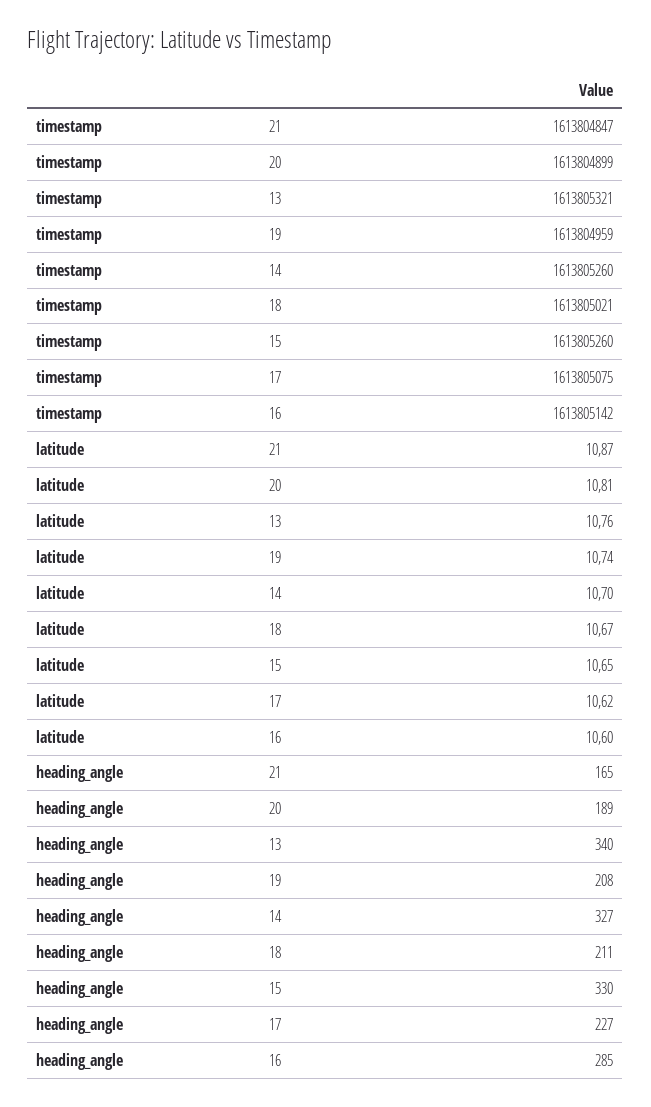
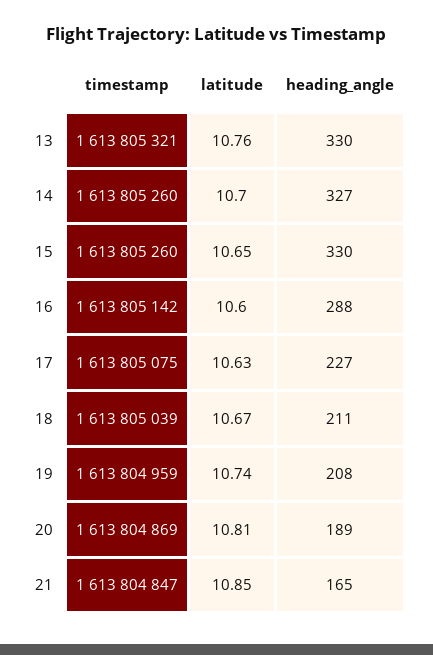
  {
    "timestamp": {
      "21": 1613804847,
-     "20": 1613804899,
+     "20": 1613804869,
      "13": 1613805321,
      "19": 1613804959,
      "14": 1613805260,
-     "18": 1613805021,
+     "18": 1613805039,
      "15": 1613805260,
      "17": 1613805075,
      "16": 1613805142
    },
    "latitude": {
-     "21": 10.87,
+     "21": 10.85,
      "20": 10.81,
      "13": 10.76,
      "19": 10.74,
      "14": 10.7,
      "18": 10.67,
      "15": 10.65,
-     "17": 10.62,
+     "17": 10.63,
      "16": 10.6
    },
    "heading_angle": {
      "21": 165,
      "20": 189,
-     "13": 340,
+     "13": 330,
      "19": 208,
      "14": 327,
      "18": 211,
      "15": 330,
      "17": 227,
-     "16": 285
+     "16": 288
    }
  }

